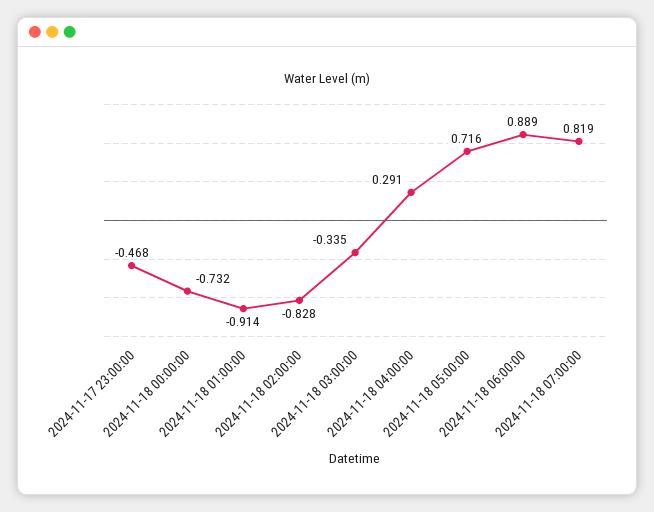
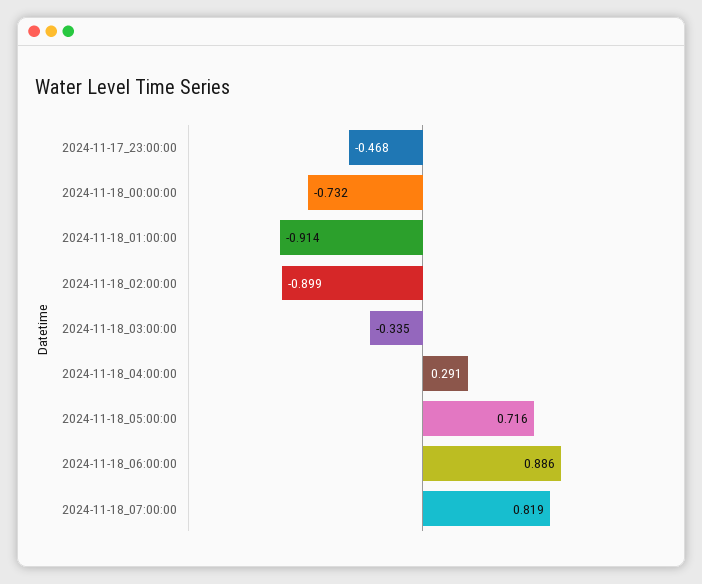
  {
    "2024-11-17 23:00:00": -0.468,
    "2024-11-18 00:00:00": -0.732,
    "2024-11-18 01:00:00": -0.914,
-   "2024-11-18 02:00:00": -0.828,
+   "2024-11-18 02:00:00": -0.899,
    "2024-11-18 03:00:00": -0.335,
    "2024-11-18 04:00:00": 0.291,
    "2024-11-18 05:00:00": 0.716,
-   "2024-11-18 06:00:00": 0.889,
+   "2024-11-18 06:00:00": 0.886,
    "2024-11-18 07:00:00": 0.819
  }

